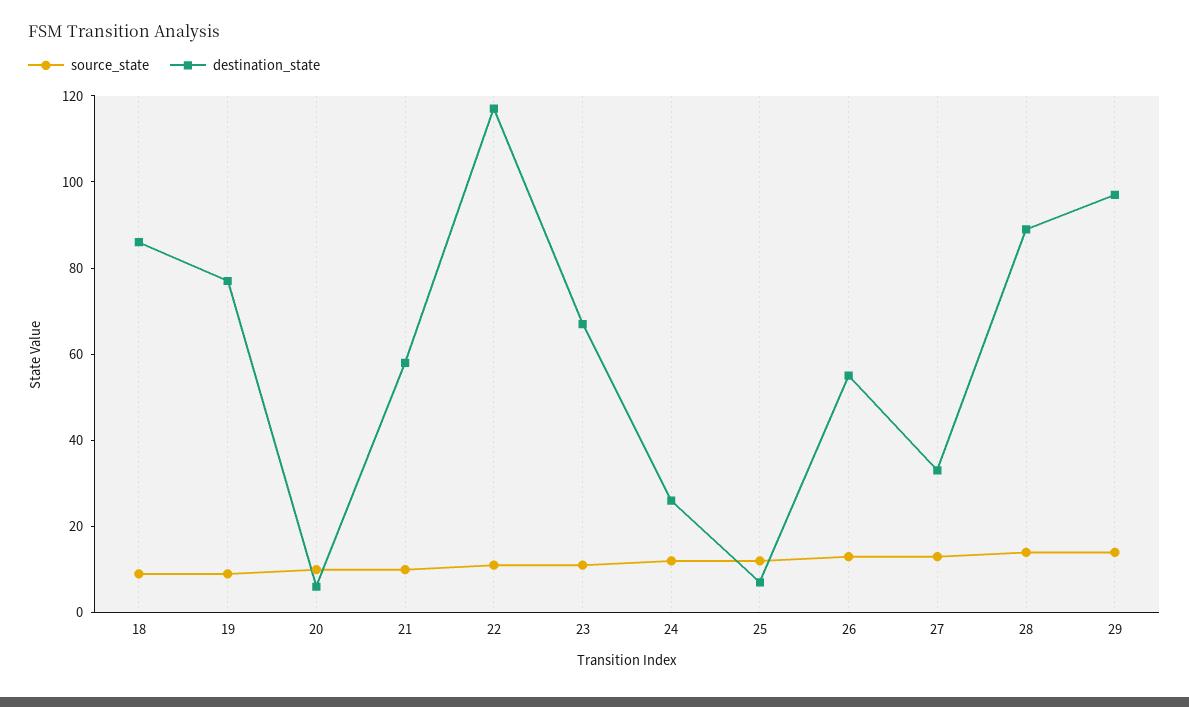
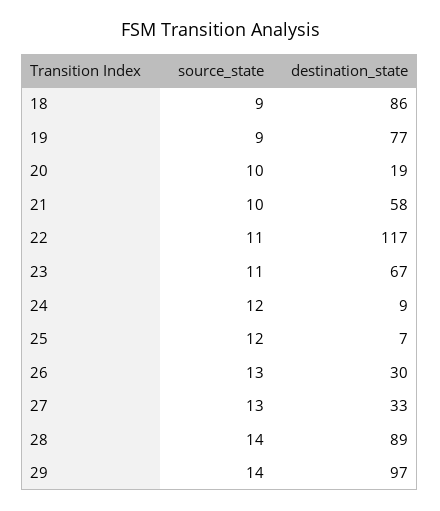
  {
    "source_state": {
      "18": 9,
      "19": 9,
      "20": 10,
      "21": 10,
      "22": 11,
      "23": 11,
      "24": 12,
      "25": 12,
      "26": 13,
      "27": 13,
      "28": 14,
      "29": 14
    },
    "destination_state": {
      "18": 86,
      "19": 77,
-     "20": 5,
+     "20": 19,
      "21": 58,
      "22": 117,
      "23": 67,
-     "24": 25,
+     "24": 9,
      "25": 7,
-     "26": 55,
+     "26": 30,
      "27": 33,
      "28": 89,
      "29": 97
    }
  }

